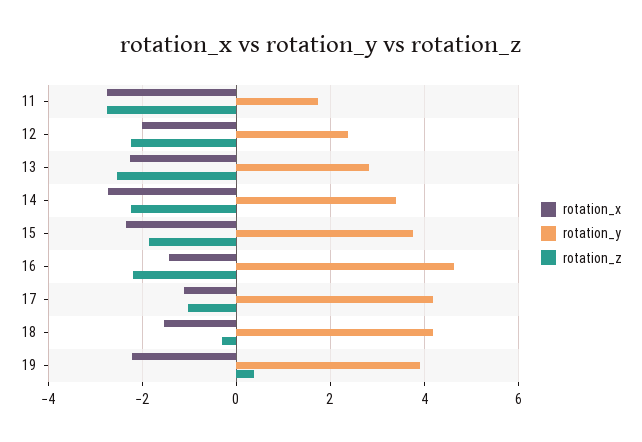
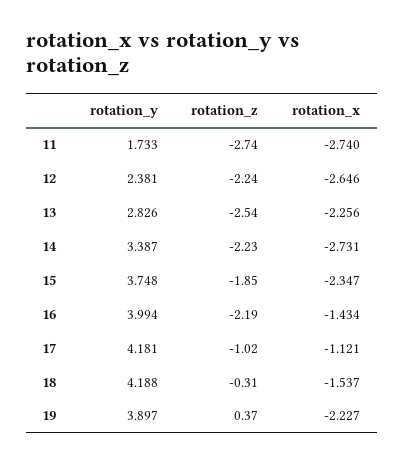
  {
    "rotation_x": {
      "11": -2.74,
-     "12": -2,
+     "12": -2.646,
      "13": -2.256,
      "14": -2.731,
      "15": -2.347,
      "16": -1.434,
      "17": -1.121,
      "18": -1.537,
      "19": -2.227
    },
    "rotation_y": {
      "11": 1.733,
      "12": 2.381,
      "13": 2.826,
      "14": 3.387,
      "15": 3.748,
-     "16": 4.6,
+     "16": 3.994,
      "17": 4.181,
      "18": 4.188,
      "19": 3.897
    },
    "rotation_z": {
      "11": -2.74,
      "12": -2.24,
      "13": -2.54,
      "14": -2.23,
      "15": -1.85,
      "16": -2.19,
      "17": -1.02,
      "18": -0.31,
      "19": 0.37
    }
  }

